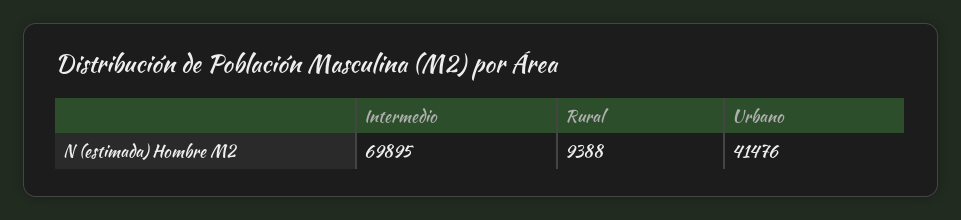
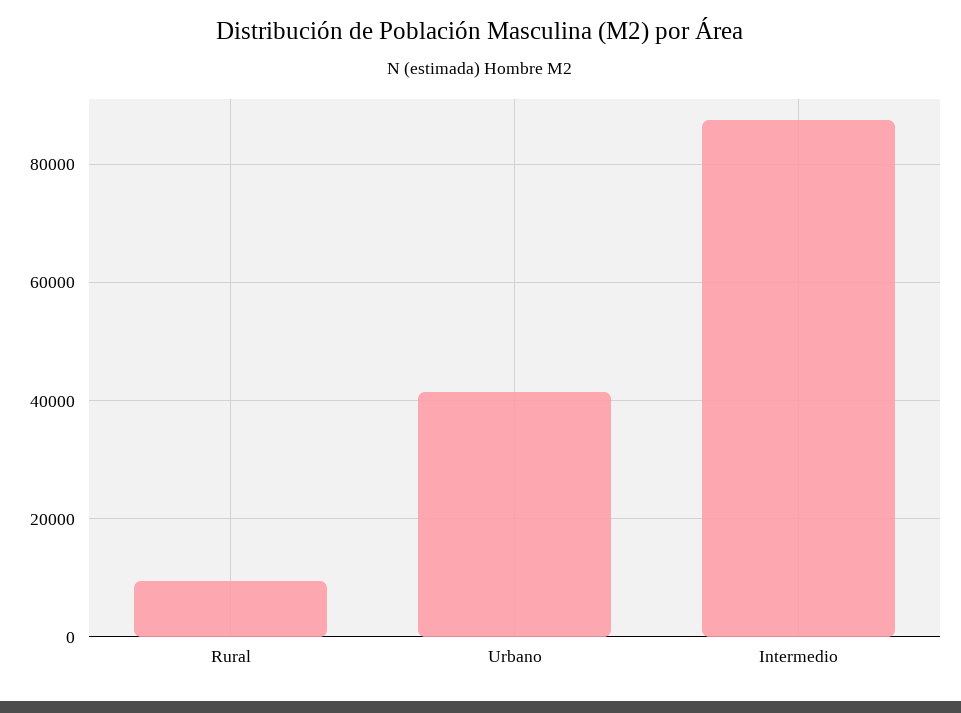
  {
-   "Intermedio": 69895,
+   "Intermedio": 88000,
    "Rural": 9388,
    "Urbano": 41476
  }

